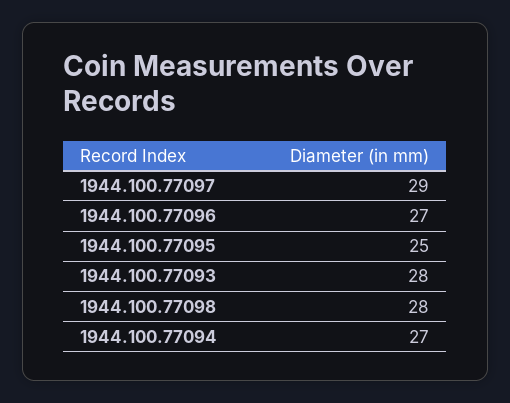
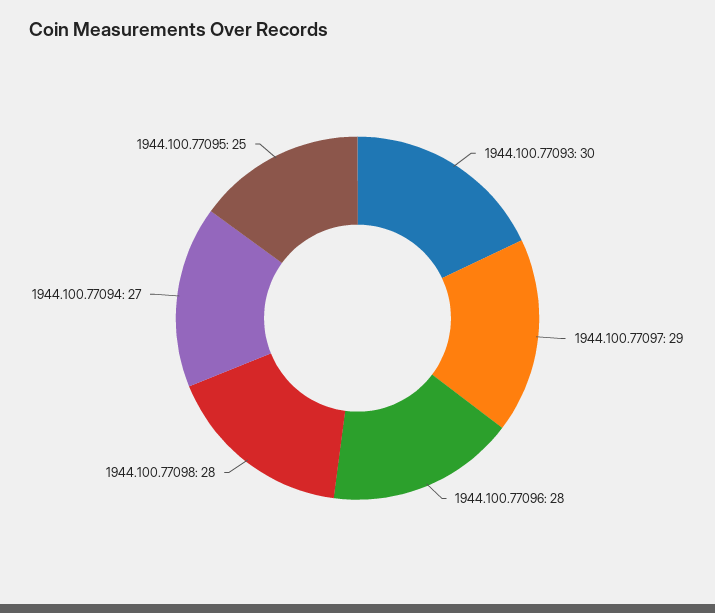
  {
    "1944.100.77097": 29,
-   "1944.100.77096": 27,
+   "1944.100.77096": 28,
    "1944.100.77095": 25,
-   "1944.100.77093": 28,
+   "1944.100.77093": 30,
    "1944.100.77098": 28,
    "1944.100.77094": 27
  }

